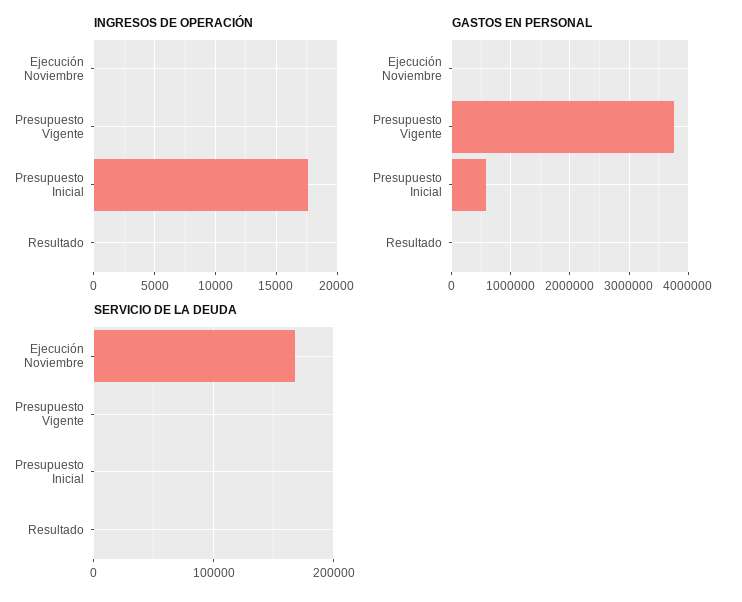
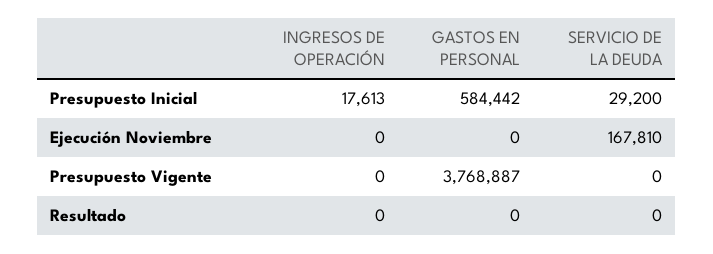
  {
    "INGRESOS DE OPERACIÓN": {
      "Ejecución Noviembre": 0,
      "Presupuesto Vigente": 0,
      "Presupuesto Inicial": 17613,
      "Resultado": 0
    },
    "GASTOS EN PERSONAL": {
      "Ejecución Noviembre": 0,
      "Presupuesto Vigente": 3768887,
      "Presupuesto Inicial": 584442,
      "Resultado": 0
    },
    "SERVICIO DE LA DEUDA": {
      "Ejecución Noviembre": 167810,
      "Presupuesto Vigente": 0,
-     "Presupuesto Inicial": 0,
+     "Presupuesto Inicial": 29200,
      "Resultado": 0
    }
  }

